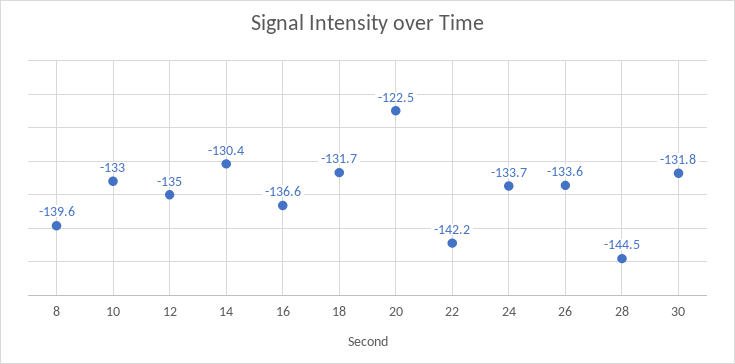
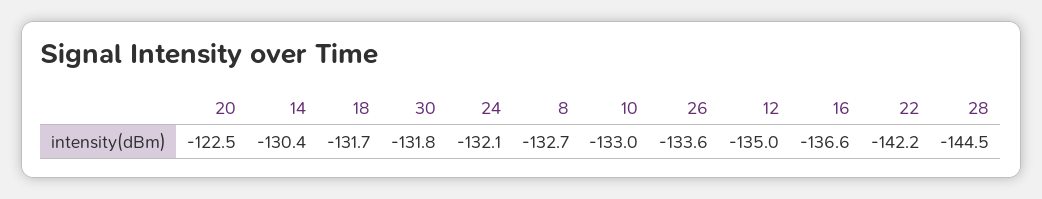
  {
-   "8": -139.6,
+   "8": -132.7,
    "10": -133,
    "12": -135,
    "14": -130.4,
    "16": -136.6,
    "18": -131.7,
    "20": -122.5,
    "22": -142.2,
-   "24": -133.7,
+   "24": -132.1,
    "26": -133.6,
    "28": -144.5,
    "30": -131.8
  }

